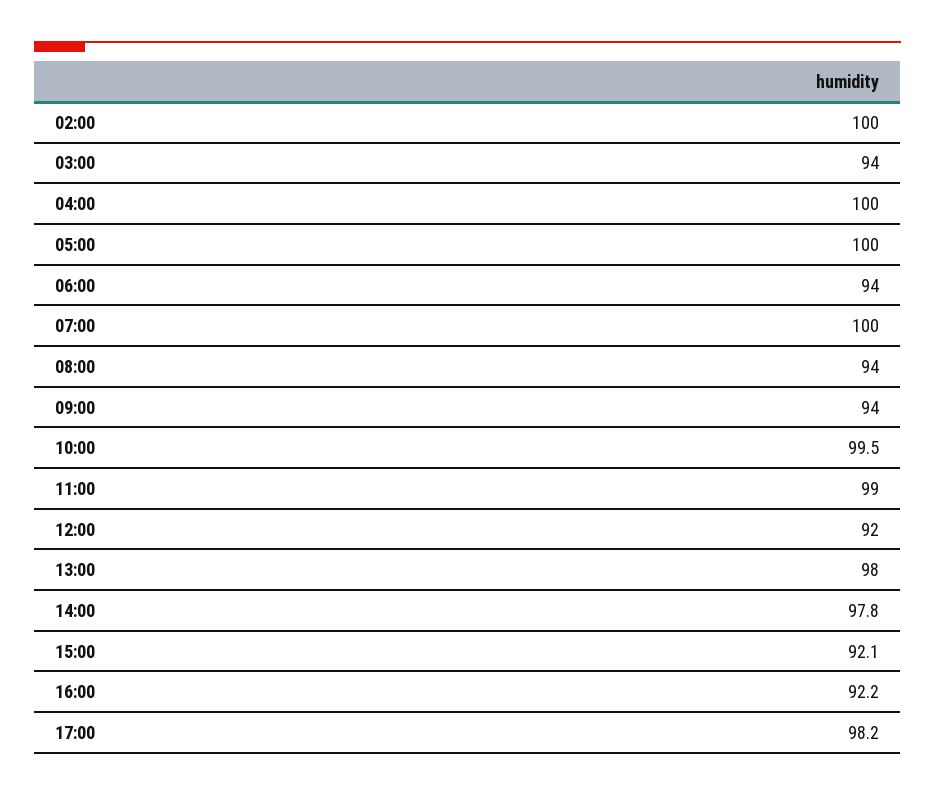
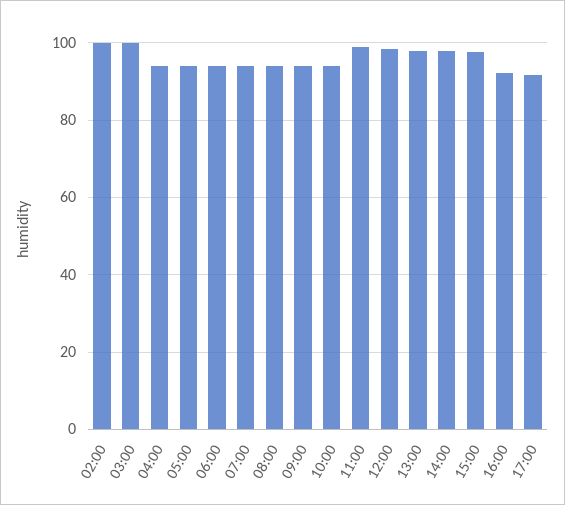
  {
    "02:00": 100,
-   "03:00": 94,
+   "03:00": 100,
-   "04:00": 100,
+   "04:00": 94,
-   "05:00": 100,
+   "05:00": 94,
    "06:00": 94,
-   "07:00": 100,
+   "07:00": 94,
    "08:00": 94,
    "09:00": 94,
-   "10:00": 99.5,
+   "10:00": 94,
    "11:00": 99,
-   "12:00": 92,
+   "12:00": 98,
    "13:00": 98,
    "14:00": 97.8,
-   "15:00": 92.1,
+   "15:00": 98,
    "16:00": 92.2,
-   "17:00": 98.2
+   "17:00": 92
  }

